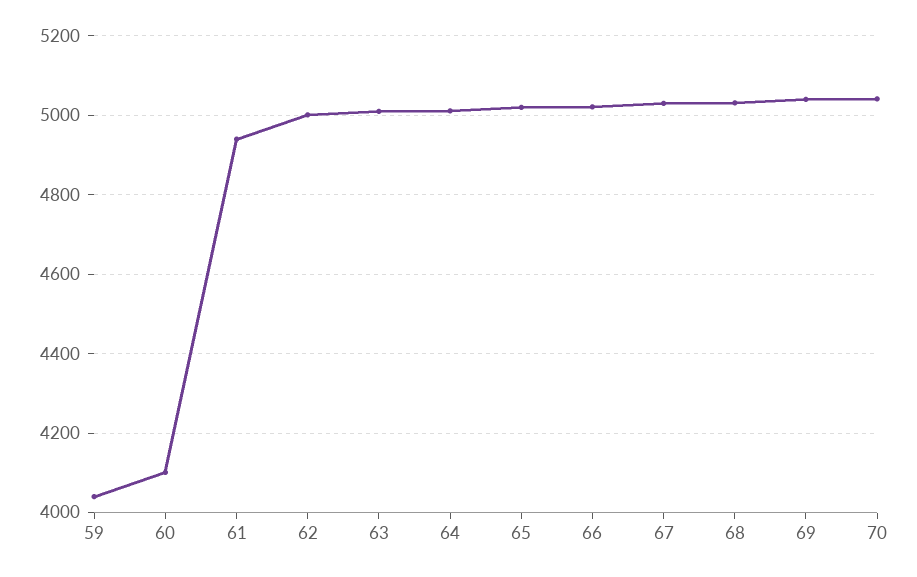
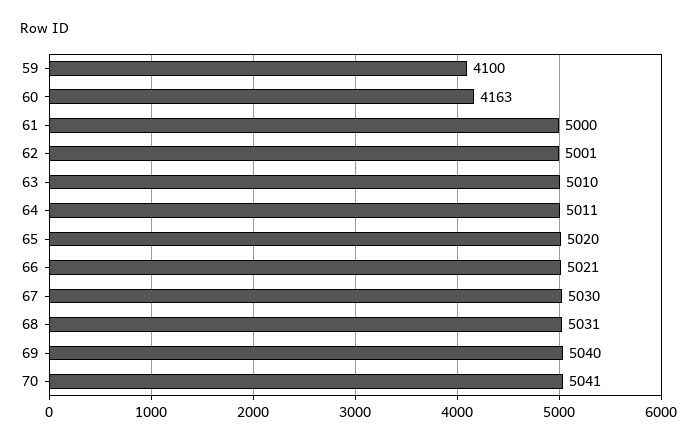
  {
-   "59": 4040,
+   "59": 4100,
-   "60": 4100,
+   "60": 4163,
-   "61": 4940,
+   "61": 5000,
    "62": 5001,
    "63": 5010,
    "64": 5011,
    "65": 5020,
    "66": 5021,
    "67": 5030,
    "68": 5031,
    "69": 5040,
    "70": 5041
  }

